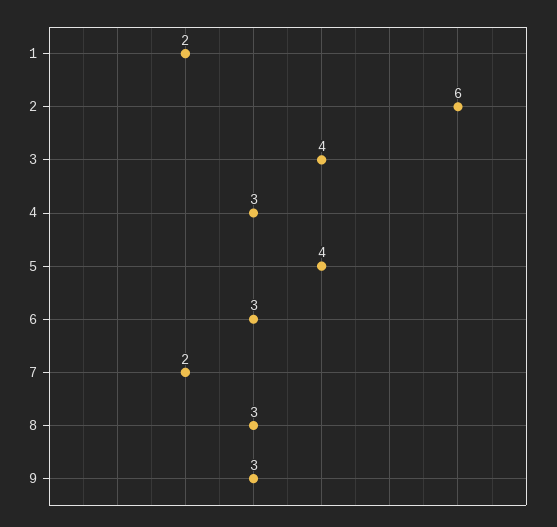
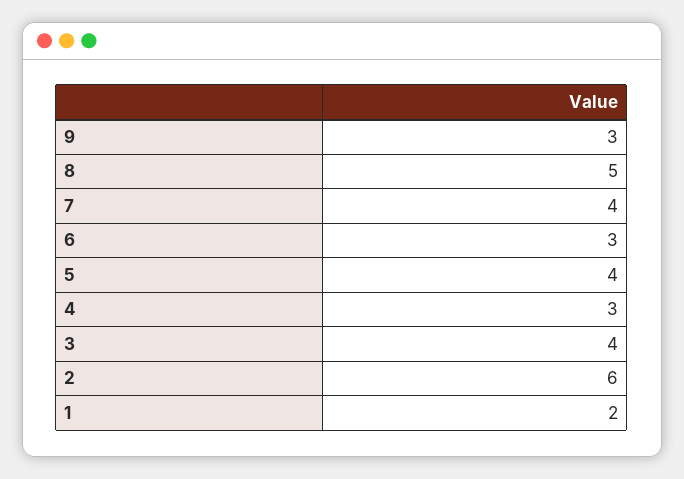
  {
    "1": 2,
    "2": 6,
    "3": 4,
    "4": 3,
    "5": 4,
    "6": 3,
-   "7": 2,
+   "7": 4,
-   "8": 3,
+   "8": 5,
    "9": 3
  }

